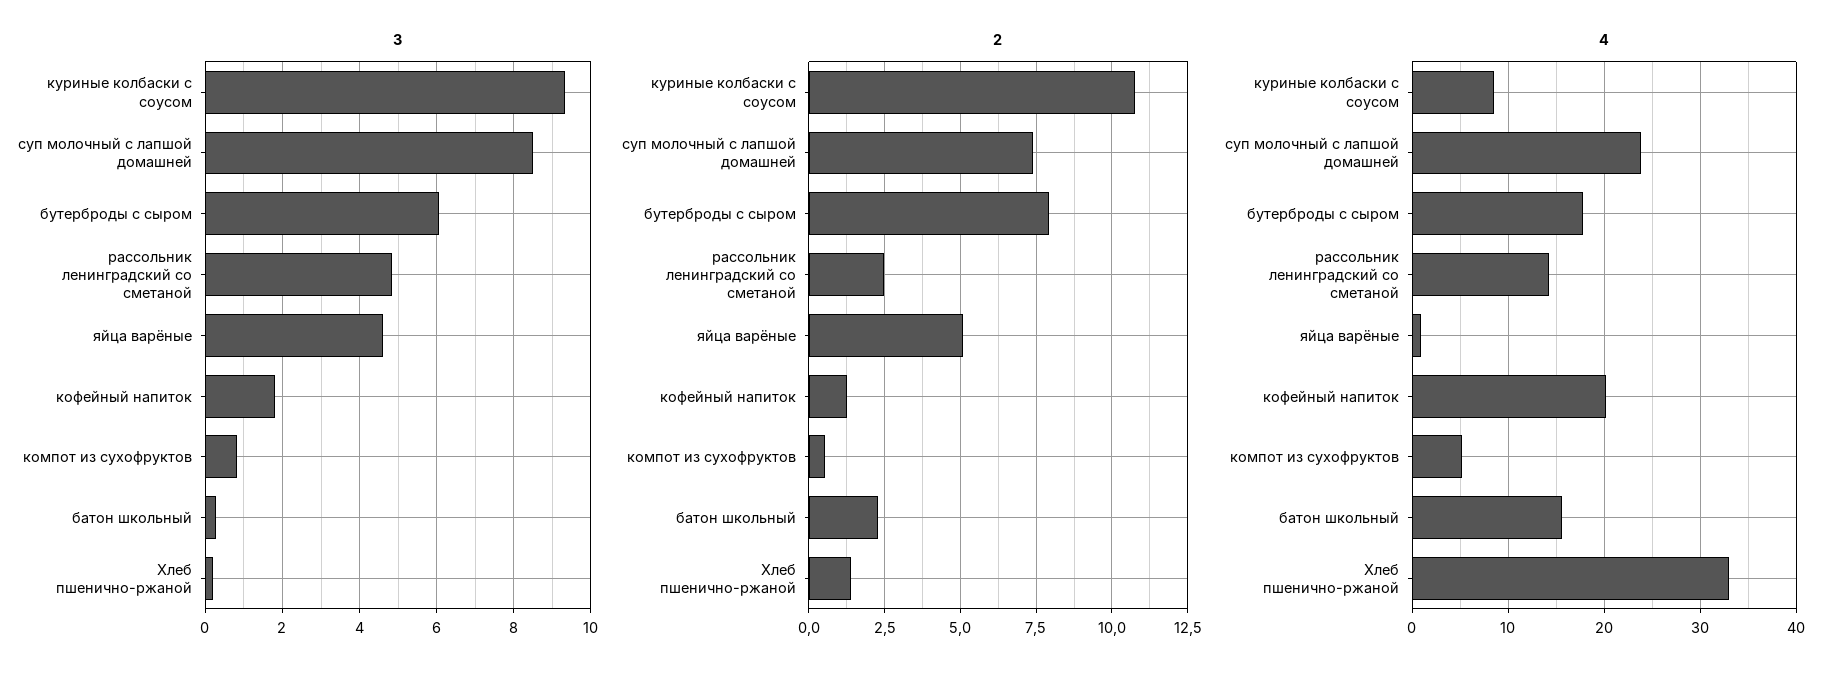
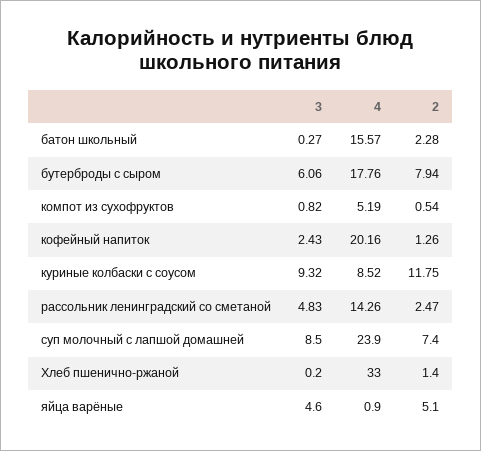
  {
    "3": {
      "куриные колбаски с соусом": 9.32,
      "суп молочный с лапшой домашней": 8.5,
      "бутерброды с сыром": 6.06,
      "рассольник ленинградский со сметаной": 4.83,
      "яйца варёные": 4.6,
-     "кофейный напиток": 1.8,
+     "кофейный напиток": 2.43,
      "компот из сухофруктов": 0.82,
      "батон школьный": 0.27,
      "Хлеб пшенично-ржаной": 0.2
    },
    "2": {
-     "куриные колбаски с соусом": 10.75,
+     "куриные колбаски с соусом": 11.75,
      "суп молочный с лапшой домашней": 7.4,
      "бутерброды с сыром": 7.94,
      "рассольник ленинградский со сметаной": 2.47,
      "яйца варёные": 5.1,
      "кофейный напиток": 1.26,
      "компот из сухофруктов": 0.54,
      "батон школьный": 2.28,
      "Хлеб пшенично-ржаной": 1.4
    },
    "4": {
      "куриные колбаски с соусом": 8.52,
      "суп молочный с лапшой домашней": 23.9,
      "бутерброды с сыром": 17.76,
      "рассольник ленинградский со сметаной": 14.26,
      "яйца варёные": 0.9,
      "кофейный напиток": 20.16,
      "компот из сухофруктов": 5.19,
      "батон школьный": 15.57,
      "Хлеб пшенично-ржаной": 33
    }
  }

